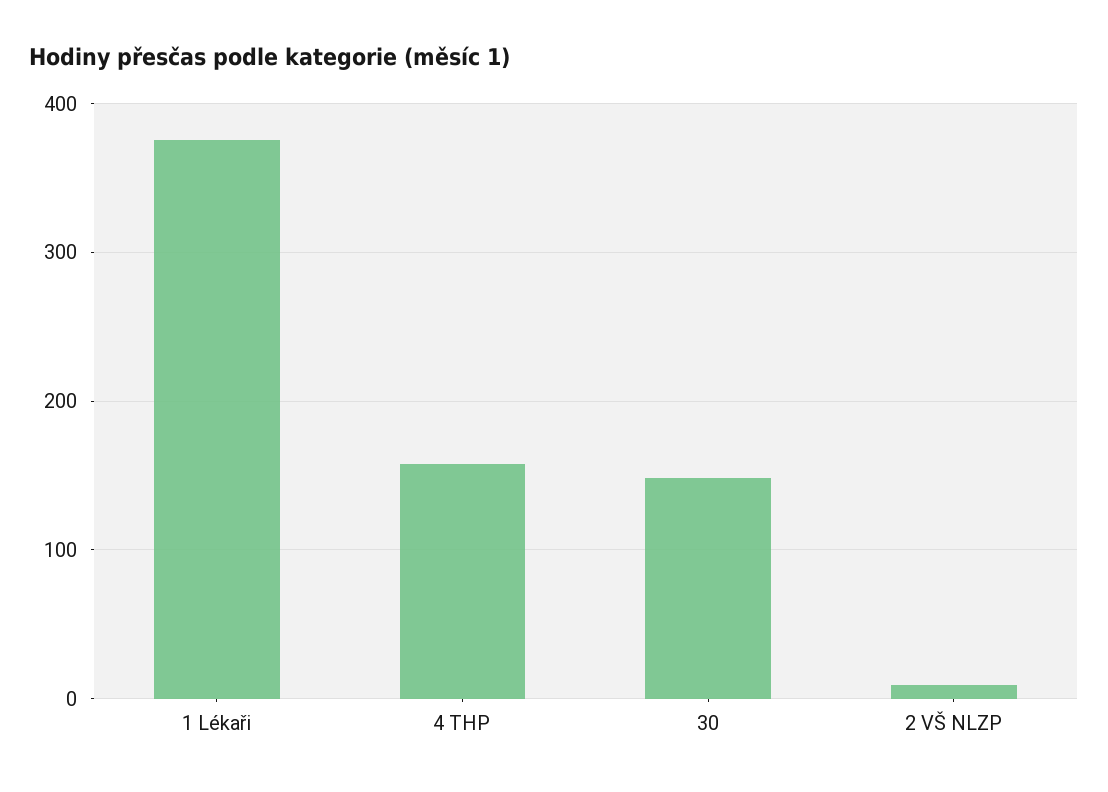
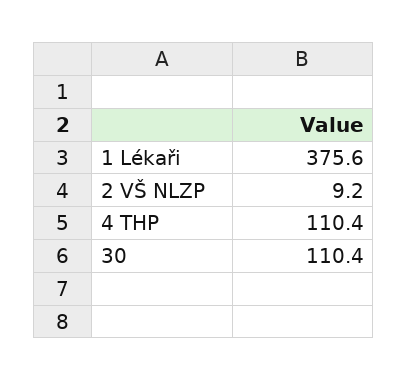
  {
    "1 Lékaři": 375.6,
-   "4 THP": 160,
+   "4 THP": 110.4,
-   "30": 150,
+   "30": 110.4,
    "2 VŠ NLZP": 9.2
  }

